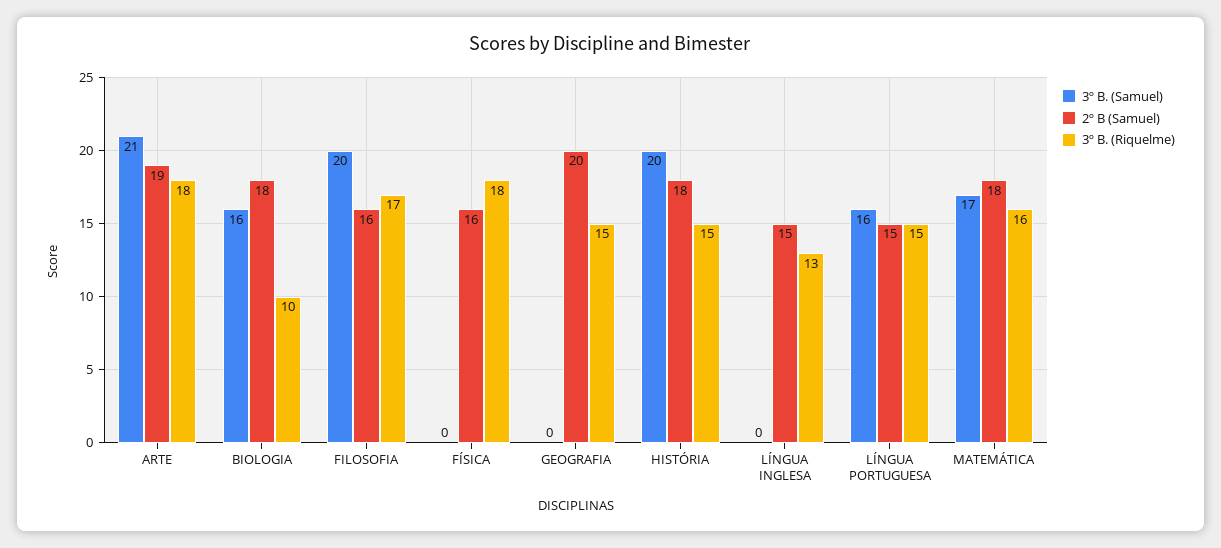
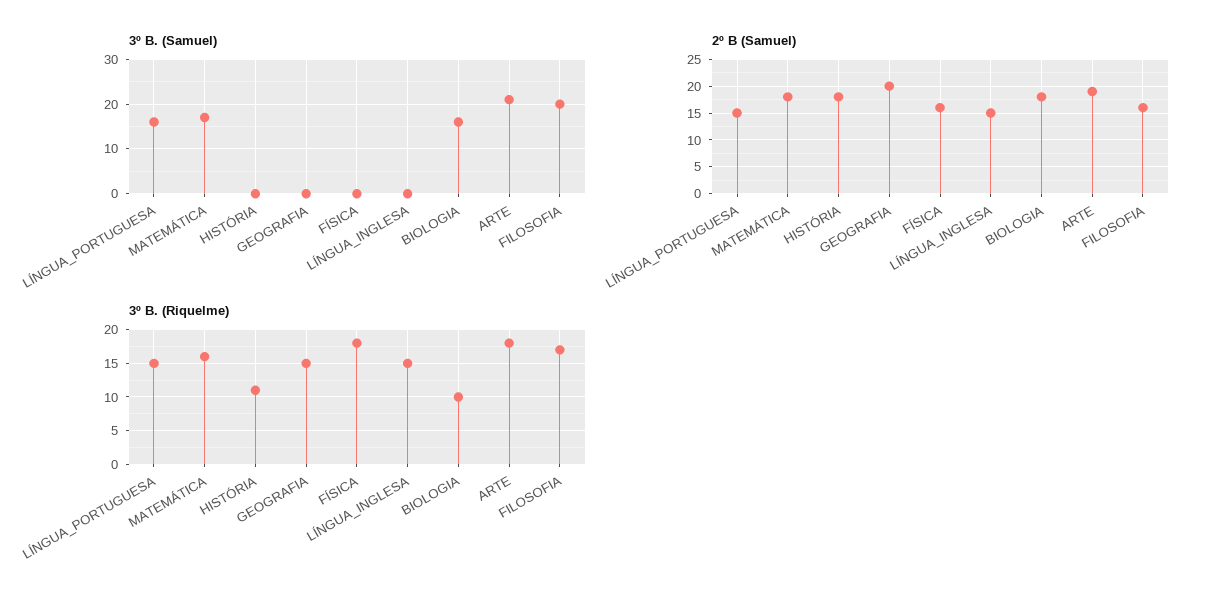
  {
    "3º B. (Samuel)": {
      "ARTE": 21,
      "BIOLOGIA": 16,
      "FILOSOFIA": 20,
      "FÍSICA": 0,
      "GEOGRAFIA": 0,
-     "HISTÓRIA": 20,
+     "HISTÓRIA": 0,
      "LÍNGUA INGLESA": 0,
      "LÍNGUA PORTUGUESA": 16,
      "MATEMÁTICA": 17
    },
    "2º B (Samuel)": {
      "ARTE": 19,
      "BIOLOGIA": 18,
      "FILOSOFIA": 16,
      "FÍSICA": 16,
      "GEOGRAFIA": 20,
      "HISTÓRIA": 18,
      "LÍNGUA INGLESA": 15,
      "LÍNGUA PORTUGUESA": 15,
      "MATEMÁTICA": 18
    },
    "3º B. (Riquelme)": {
      "ARTE": 18,
      "BIOLOGIA": 10,
      "FILOSOFIA": 17,
      "FÍSICA": 18,
      "GEOGRAFIA": 15,
-     "HISTÓRIA": 15,
+     "HISTÓRIA": 11,
-     "LÍNGUA INGLESA": 13,
+     "LÍNGUA INGLESA": 15,
      "LÍNGUA PORTUGUESA": 15,
      "MATEMÁTICA": 16
    }
  }

